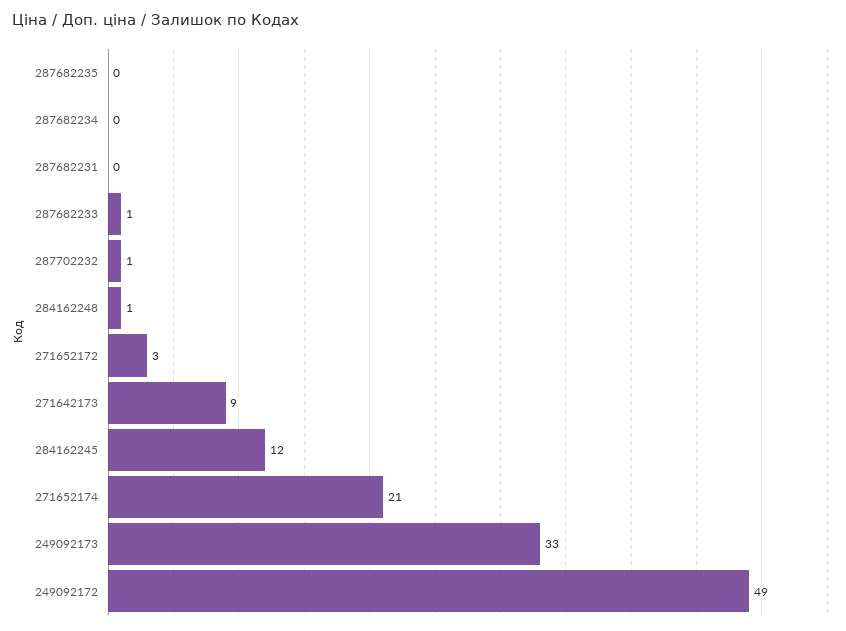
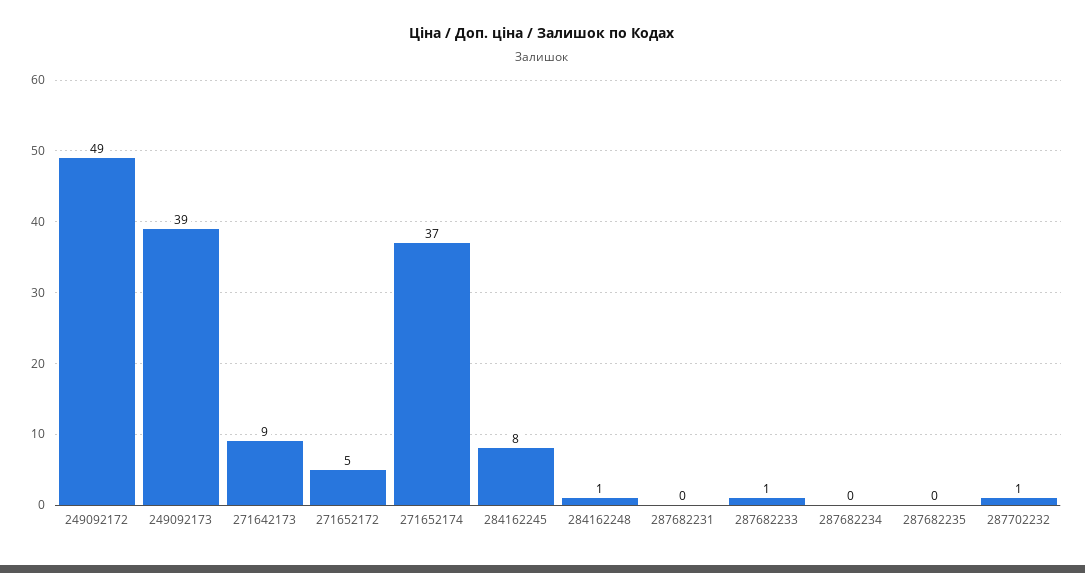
  {
    "287682235": 0,
    "287682234": 0,
    "287682231": 0,
    "287682233": 1,
    "287702232": 1,
    "284162248": 1,
-   "271652172": 3,
+   "271652172": 5,
    "271642173": 9,
-   "284162245": 12,
+   "284162245": 8,
-   "271652174": 21,
+   "271652174": 37,
-   "249092173": 33,
+   "249092173": 39,
    "249092172": 49
  }

